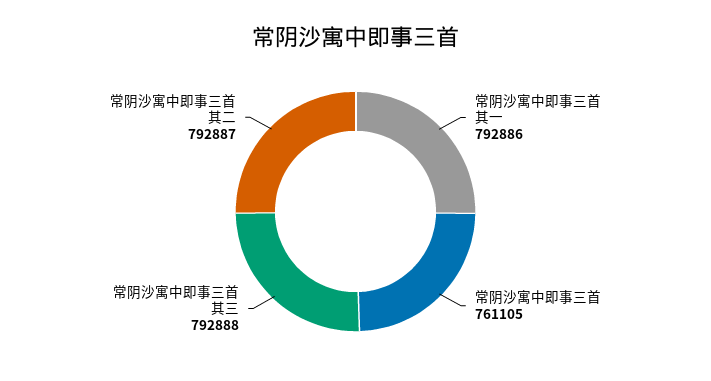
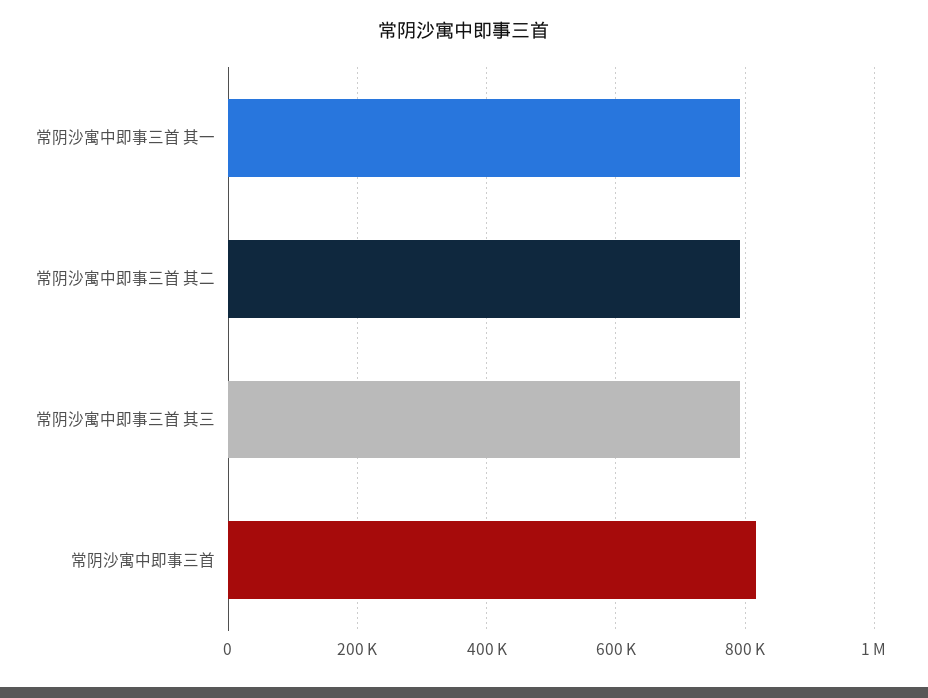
  {
    "常阴沙寓中即事三首 其一": 792886,
-   "常阴沙寓中即事三首": 761105,
+   "常阴沙寓中即事三首": 820000,
    "常阴沙寓中即事三首 其三": 792888,
    "常阴沙寓中即事三首 其二": 792887
  }

